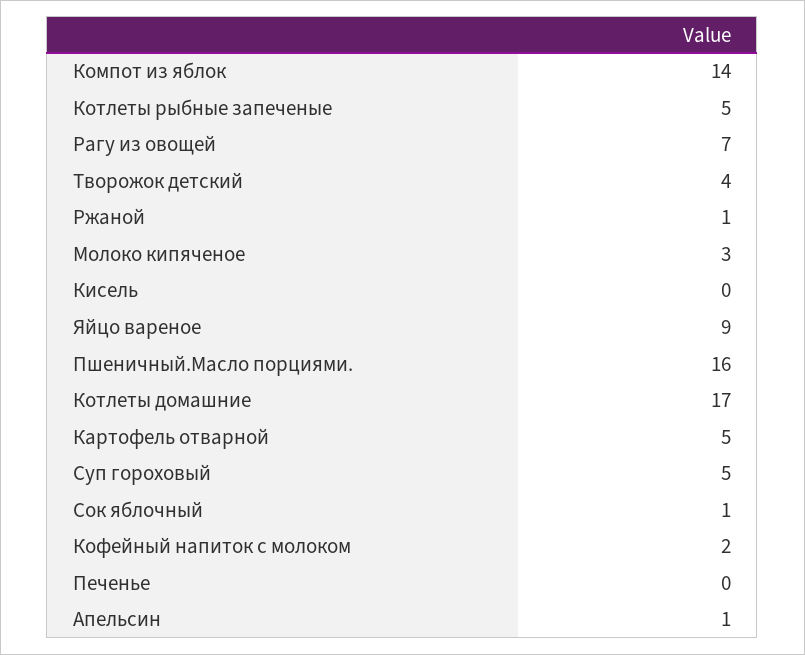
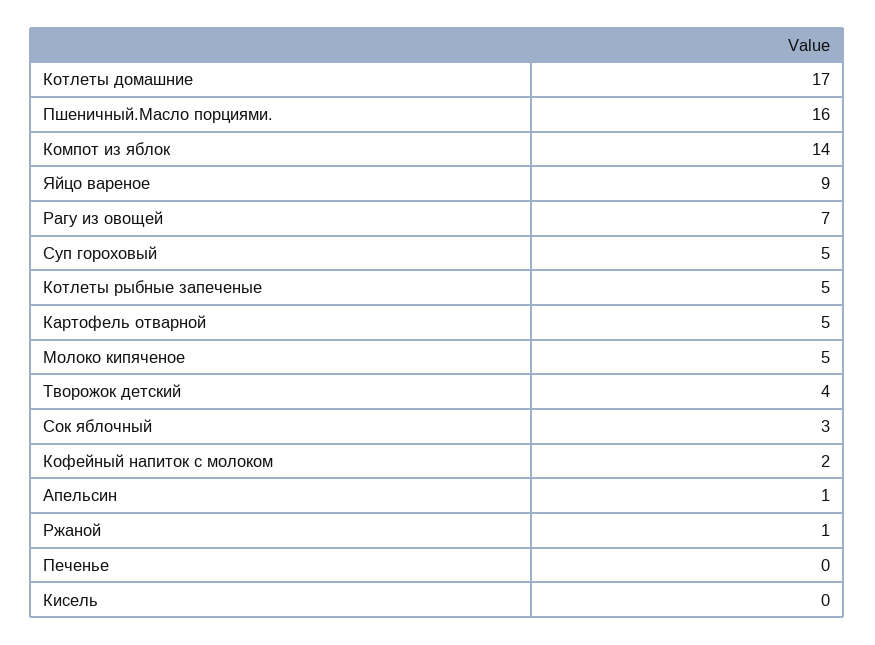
  {
    "Компот из яблок": 14,
    "Котлеты рыбные запеченые": 5,
    "Рагу из овощей": 7,
    "Творожок детский": 4,
    "Ржаной": 1,
-   "Молоко кипяченое": 3,
+   "Молоко кипяченое": 5,
    "Кисель": 0,
    "Яйцо вареное": 9,
    "Пшеничный.Масло порциями.": 16,
    "Котлеты домашние": 17,
    "Картофель отварной": 5,
    "Суп гороховый": 5,
-   "Сок яблочный": 1,
+   "Сок яблочный": 3,
    "Кофейный напиток с молоком": 2,
    "Печенье": 0,
    "Апельсин": 1
  }

